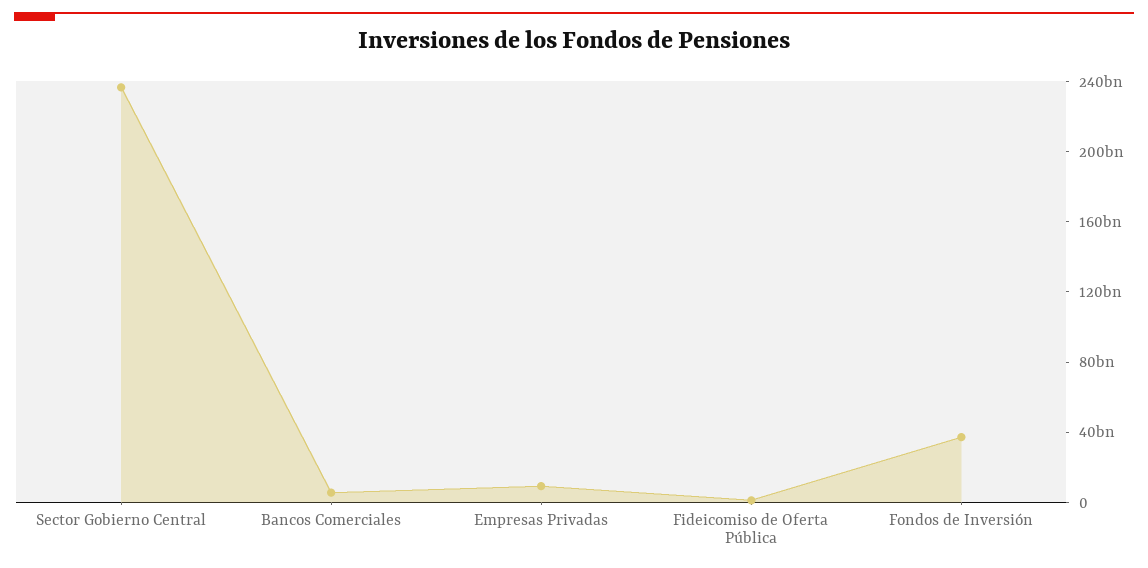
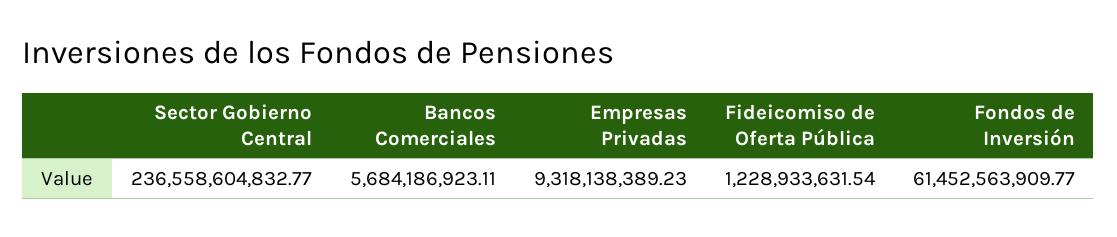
  {
    "Sector Gobierno Central": 236558604832.77,
    "Bancos Comerciales": 5684186923.11,
    "Empresas Privadas": 9318138389.23,
    "Fideicomiso de Oferta Pública": 1228933631.54,
-   "Fondos de Inversión": 40000000000
+   "Fondos de Inversión": 61452563909.77
  }

